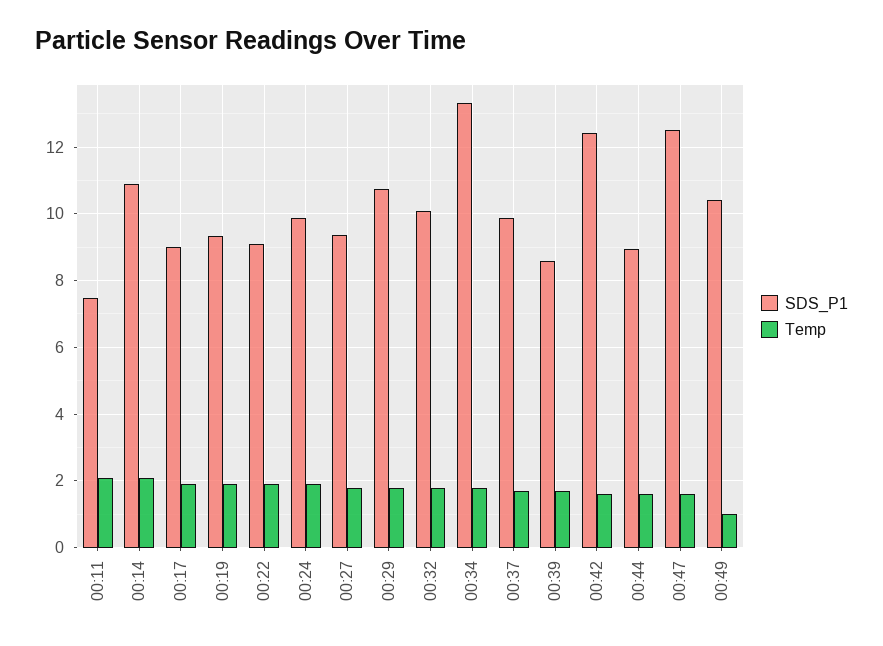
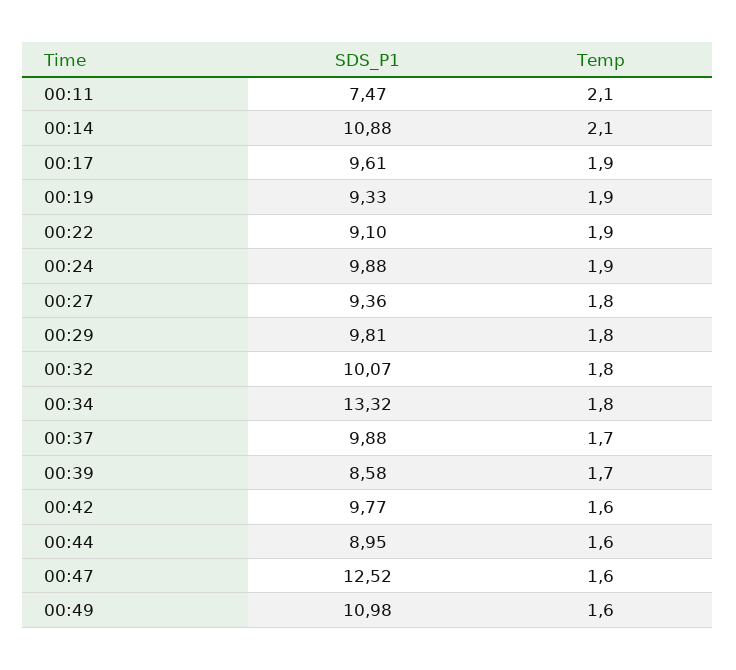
  {
    "SDS_P1": {
      "00:11": 7.47,
      "00:14": 10.88,
-     "00:17": 9,
+     "00:17": 9.61,
      "00:19": 9.33,
      "00:22": 9.1,
      "00:24": 9.88,
      "00:27": 9.36,
-     "00:29": 10.8,
+     "00:29": 9.81,
      "00:32": 10.07,
      "00:34": 13.32,
      "00:37": 9.88,
      "00:39": 8.58,
-     "00:42": 12.4,
+     "00:42": 9.77,
      "00:44": 8.95,
      "00:47": 12.52,
-     "00:49": 10.4
+     "00:49": 10.98
    },
    "Temp": {
      "00:11": 2.1,
      "00:14": 2.1,
      "00:17": 1.9,
      "00:19": 1.9,
      "00:22": 1.9,
      "00:24": 1.9,
      "00:27": 1.8,
      "00:29": 1.8,
      "00:32": 1.8,
      "00:34": 1.8,
      "00:37": 1.7,
      "00:39": 1.7,
      "00:42": 1.6,
      "00:44": 1.6,
      "00:47": 1.6,
-     "00:49": 1
+     "00:49": 1.6
    }
  }

